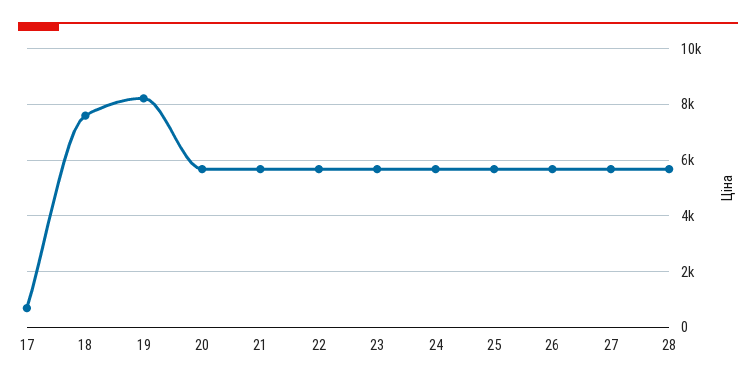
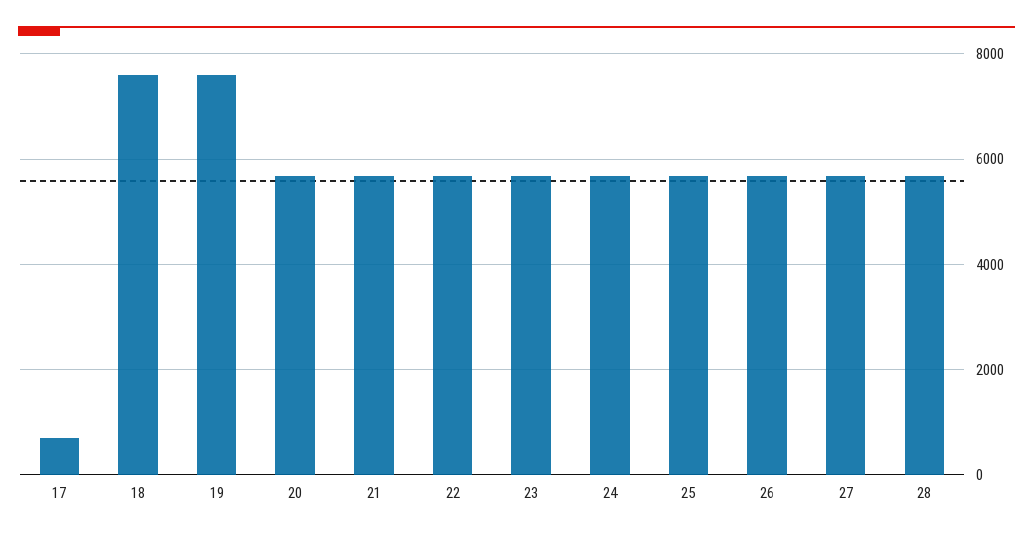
  {
    "17": 600,
    "18": 7600,
-   "19": 8250,
+   "19": 7600,
    "20": 5600,
    "21": 5600,
    "22": 5600,
    "23": 5600,
    "24": 5600,
    "25": 5600,
    "26": 5600,
    "27": 5600,
    "28": 5600
  }

